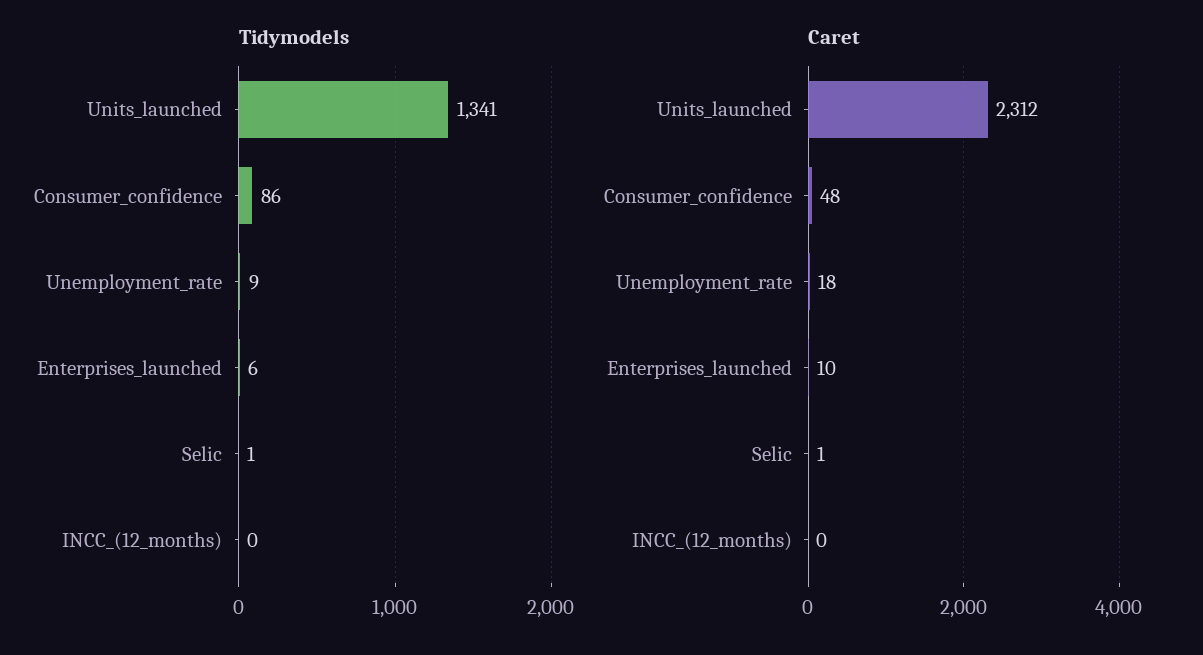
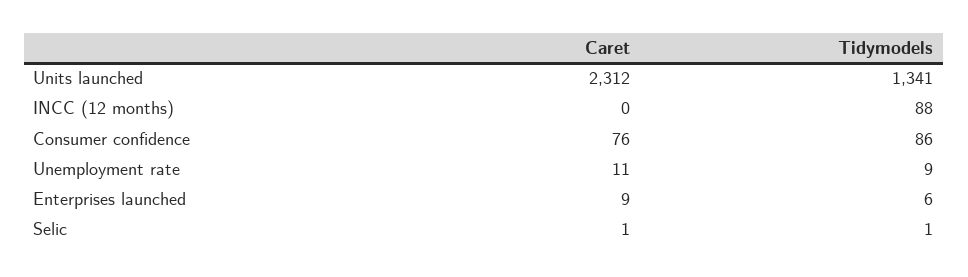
  {
    "Tidymodels": {
      "Units_launched": 1341,
      "Consumer_confidence": 86,
      "Unemployment_rate": 9,
      "Enterprises_launched": 6,
      "Selic": 1,
-     "INCC_(12_months)": 0
+     "INCC_(12_months)": 88
    },
    "Caret": {
      "Units_launched": 2312,
-     "Consumer_confidence": 48,
+     "Consumer_confidence": 76,
-     "Unemployment_rate": 18,
+     "Unemployment_rate": 11,
-     "Enterprises_launched": 10,
+     "Enterprises_launched": 9,
      "Selic": 1,
      "INCC_(12_months)": 0
    }
  }

